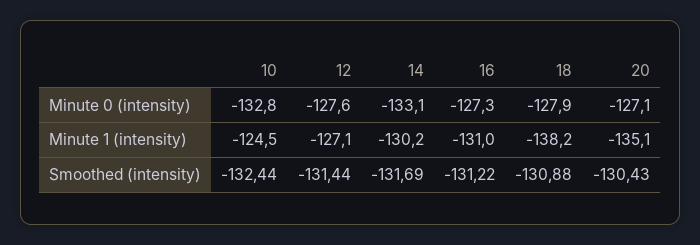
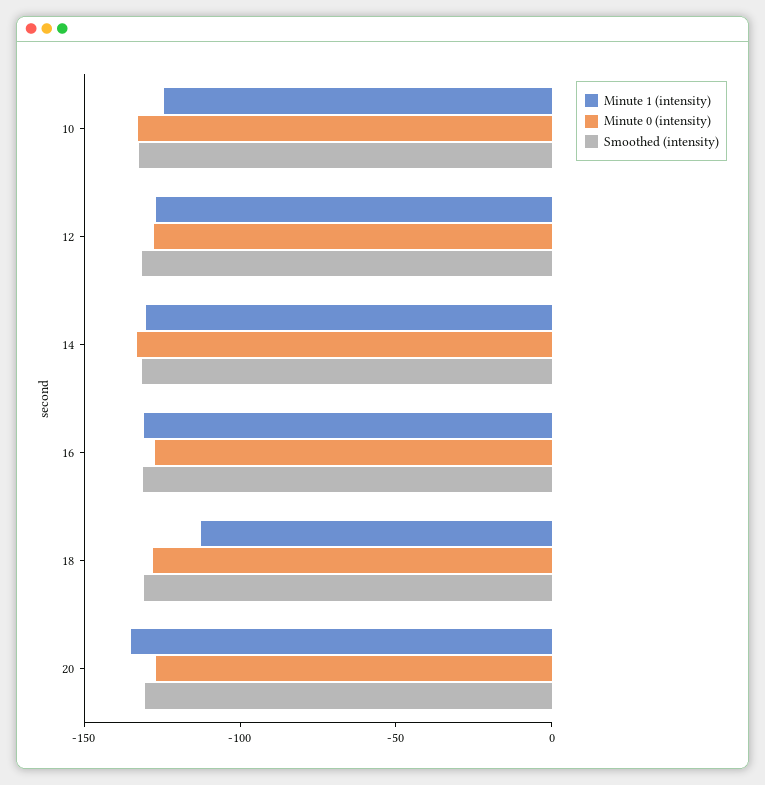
  {
    "Minute 0 (intensity)": {
      "10": -132.8,
      "12": -127.6,
      "14": -133.1,
      "16": -127.3,
      "18": -127.9,
      "20": -127.1
    },
    "Minute 1 (intensity)": {
      "10": -124.5,
      "12": -127.1,
      "14": -130.2,
      "16": -131,
-     "18": -138.2,
+     "18": -110,
      "20": -135.1
    },
    "Smoothed (intensity)": {
      "10": -132.44,
      "12": -131.44,
      "14": -131.69,
      "16": -131.22,
      "18": -130.88,
      "20": -130.43
    }
  }

